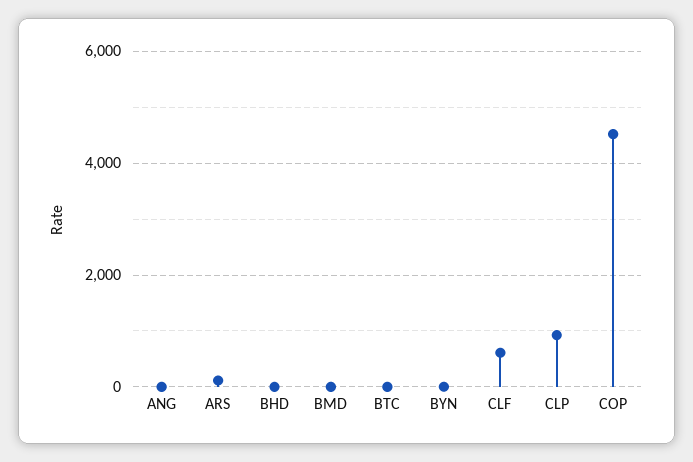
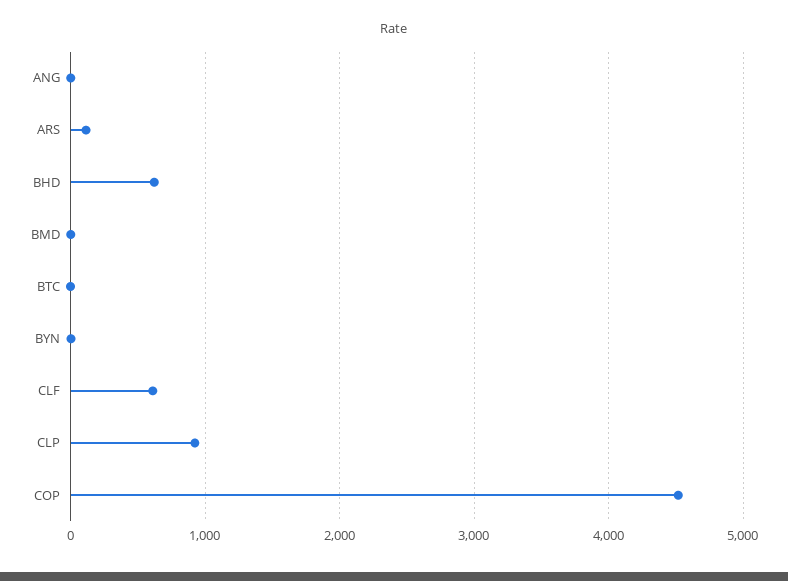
  {
    "ANG": 0,
    "ARS": 100,
-   "BHD": 0,
+   "BHD": 600,
    "BMD": 0,
    "BTC": 0,
    "BYN": 0,
    "CLF": 600,
    "CLP": 900,
    "COP": 4500
  }

